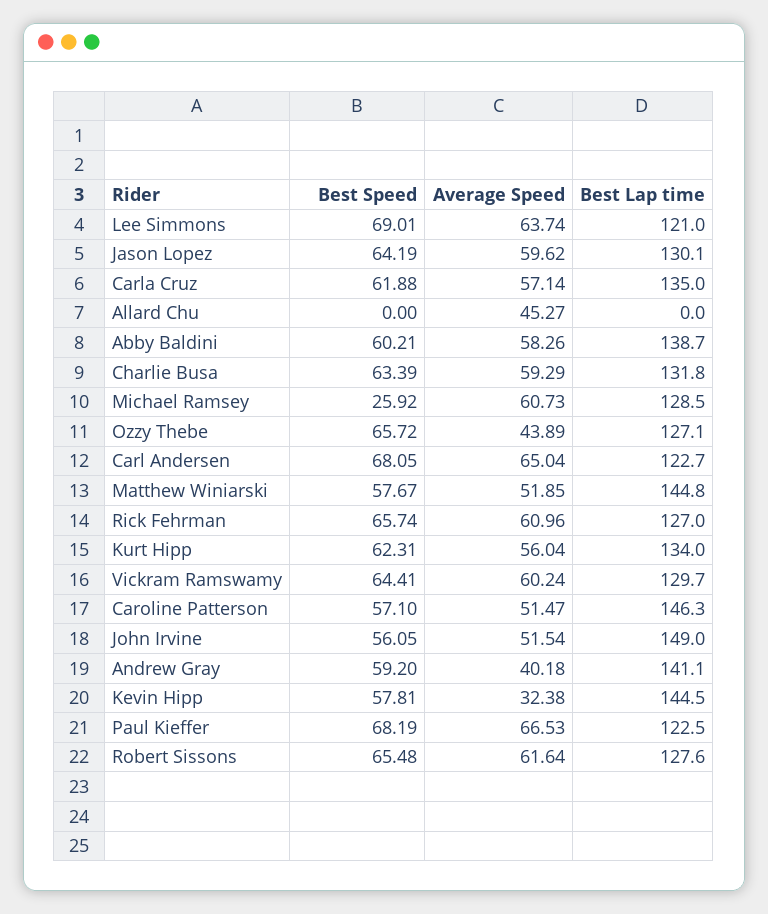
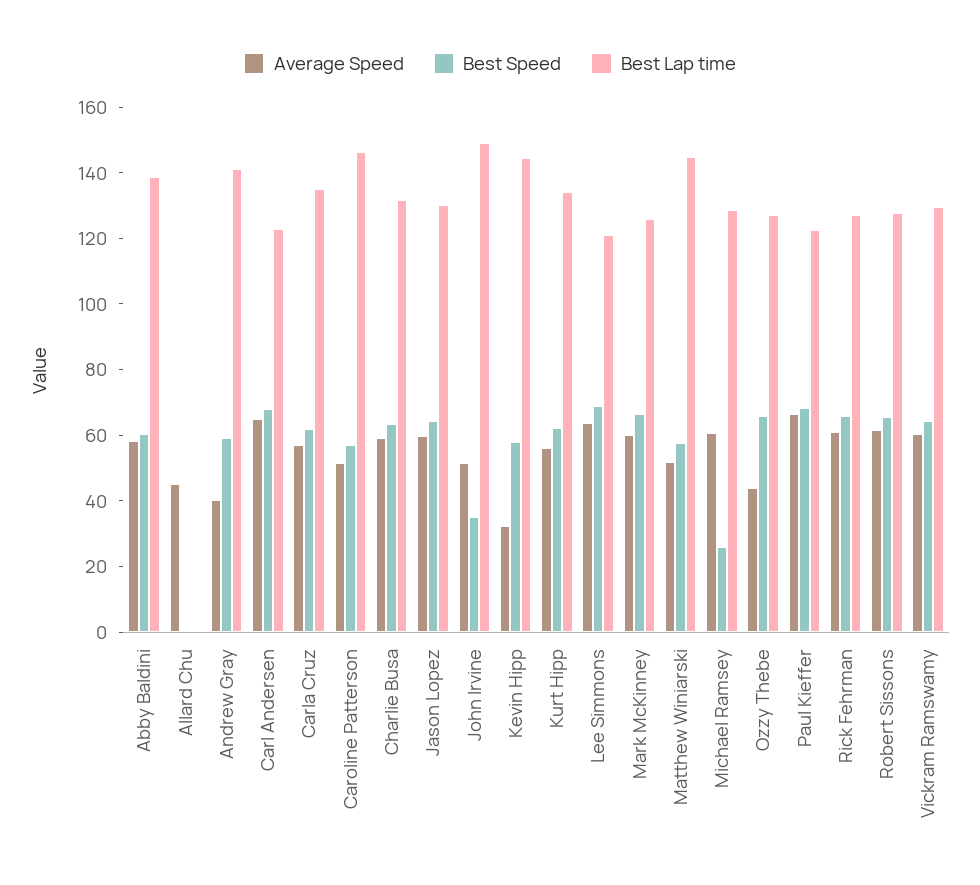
  {
    "Best Speed": {
      "Lee Simmons": 69.01,
      "Jason Lopez": 64.19,
      "Carla Cruz": 61.88,
      "Allard Chu": 0,
      "Abby Baldini": 60.21,
      "Charlie Busa": 63.39,
      "Michael Ramsey": 25.92,
      "Ozzy Thebe": 65.72,
      "Carl Andersen": 68.05,
      "Matthew Winiarski": 57.67,
      "Rick Fehrman": 65.74,
      "Kurt Hipp": 62.31,
      "Vickram Ramswamy": 64.41,
      "Caroline Patterson": 57.1,
-     "John Irvine": 56.05,
+     "John Irvine": 35,
      "Andrew Gray": 59.2,
      "Kevin Hipp": 57.81,
      "Paul Kieffer": 68.19,
-     "Robert Sissons": 65.48
+     "Robert Sissons": 65.48,
+     "Mark McKinney": 65
    },
    "Average Speed": {
      "Lee Simmons": 63.74,
      "Jason Lopez": 59.62,
      "Carla Cruz": 57.14,
      "Allard Chu": 45.27,
      "Abby Baldini": 58.26,
      "Charlie Busa": 59.29,
      "Michael Ramsey": 60.73,
      "Ozzy Thebe": 43.89,
      "Carl Andersen": 65.04,
      "Matthew Winiarski": 51.85,
      "Rick Fehrman": 60.96,
      "Kurt Hipp": 56.04,
      "Vickram Ramswamy": 60.24,
      "Caroline Patterson": 51.47,
      "John Irvine": 51.54,
      "Andrew Gray": 40.18,
      "Kevin Hipp": 32.38,
      "Paul Kieffer": 66.53,
-     "Robert Sissons": 61.64
+     "Robert Sissons": 61.64,
+     "Mark McKinney": 60
    },
    "Best Lap time": {
      "Lee Simmons": 121,
      "Jason Lopez": 130.1,
      "Carla Cruz": 135,
      "Allard Chu": 0,
      "Abby Baldini": 138.7,
      "Charlie Busa": 131.8,
      "Michael Ramsey": 128.5,
      "Ozzy Thebe": 127.1,
      "Carl Andersen": 122.7,
      "Matthew Winiarski": 144.8,
      "Rick Fehrman": 127,
      "Kurt Hipp": 134,
      "Vickram Ramswamy": 129.7,
      "Caroline Patterson": 146.3,
      "John Irvine": 149,
      "Andrew Gray": 141.1,
      "Kevin Hipp": 144.5,
      "Paul Kieffer": 122.5,
-     "Robert Sissons": 127.6
+     "Robert Sissons": 127.6,
+     "Mark McKinney": 125
    }
  }

